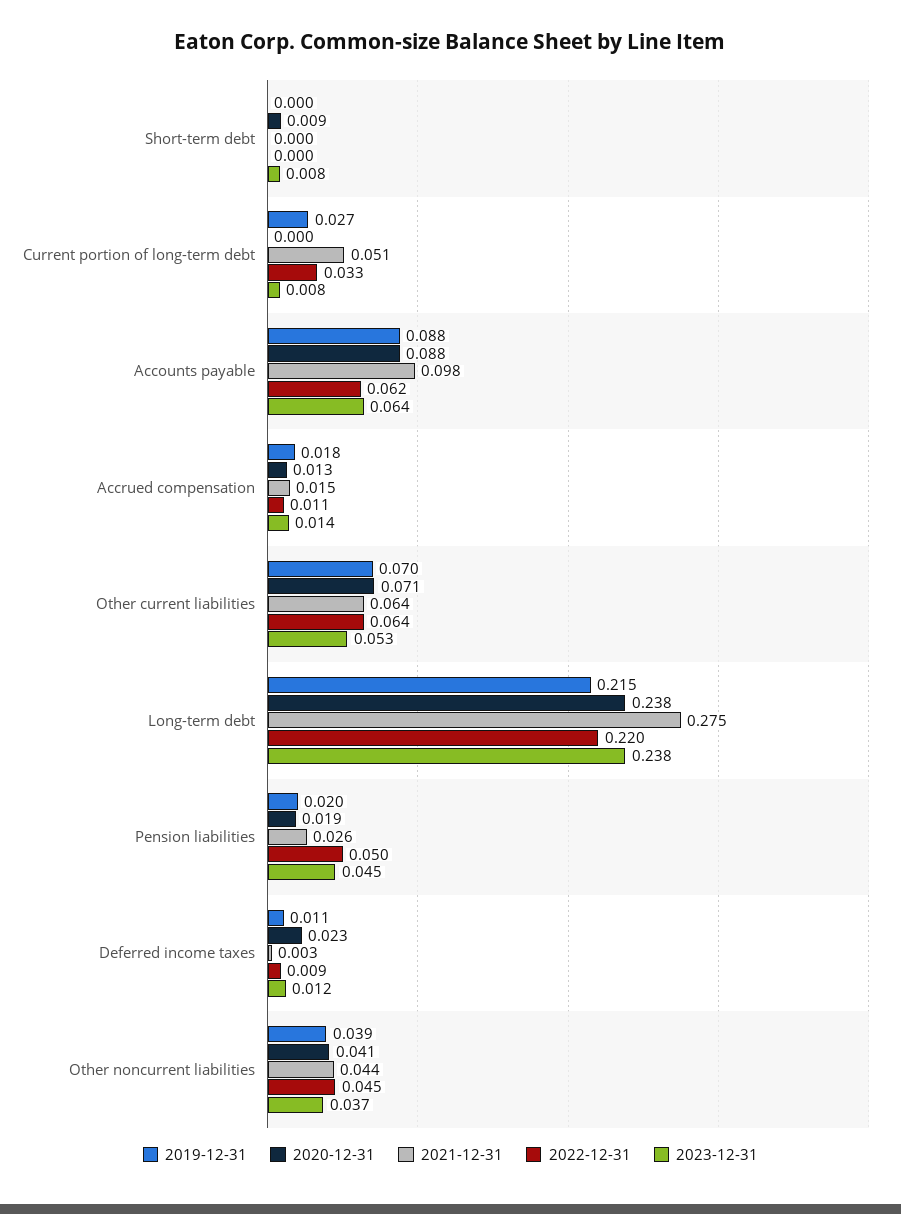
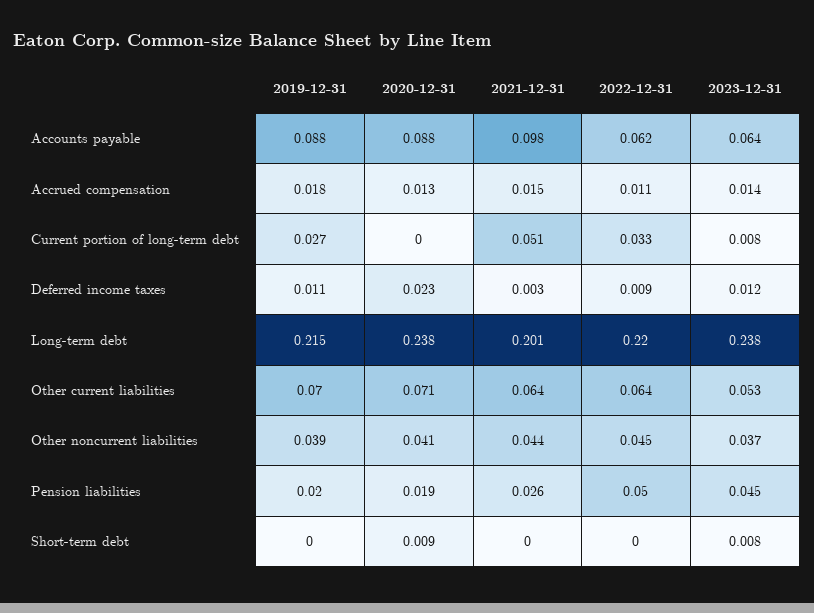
  {
    "2019-12-31": {
      "Short-term debt": 0,
      "Current portion of long-term debt": 0.027,
      "Accounts payable": 0.088,
      "Accrued compensation": 0.018,
      "Other current liabilities": 0.07,
      "Long-term debt": 0.215,
      "Pension liabilities": 0.02,
      "Deferred income taxes": 0.011,
      "Other noncurrent liabilities": 0.039
    },
    "2020-12-31": {
      "Short-term debt": 0.009,
      "Current portion of long-term debt": 0,
      "Accounts payable": 0.088,
      "Accrued compensation": 0.013,
      "Other current liabilities": 0.071,
      "Long-term debt": 0.238,
      "Pension liabilities": 0.019,
      "Deferred income taxes": 0.023,
      "Other noncurrent liabilities": 0.041
    },
    "2021-12-31": {
      "Short-term debt": 0,
      "Current portion of long-term debt": 0.051,
      "Accounts payable": 0.098,
      "Accrued compensation": 0.015,
      "Other current liabilities": 0.064,
-     "Long-term debt": 0.275,
+     "Long-term debt": 0.201,
      "Pension liabilities": 0.026,
      "Deferred income taxes": 0.003,
      "Other noncurrent liabilities": 0.044
    },
    "2022-12-31": {
      "Short-term debt": 0,
      "Current portion of long-term debt": 0.033,
      "Accounts payable": 0.062,
      "Accrued compensation": 0.011,
      "Other current liabilities": 0.064,
      "Long-term debt": 0.22,
      "Pension liabilities": 0.05,
      "Deferred income taxes": 0.009,
      "Other noncurrent liabilities": 0.045
    },
    "2023-12-31": {
      "Short-term debt": 0.008,
      "Current portion of long-term debt": 0.008,
      "Accounts payable": 0.064,
      "Accrued compensation": 0.014,
      "Other current liabilities": 0.053,
      "Long-term debt": 0.238,
      "Pension liabilities": 0.045,
      "Deferred income taxes": 0.012,
      "Other noncurrent liabilities": 0.037
    }
  }

